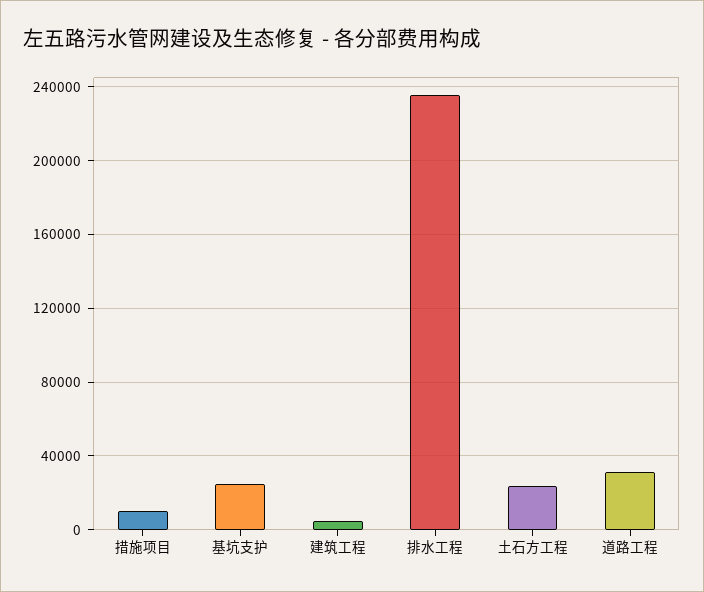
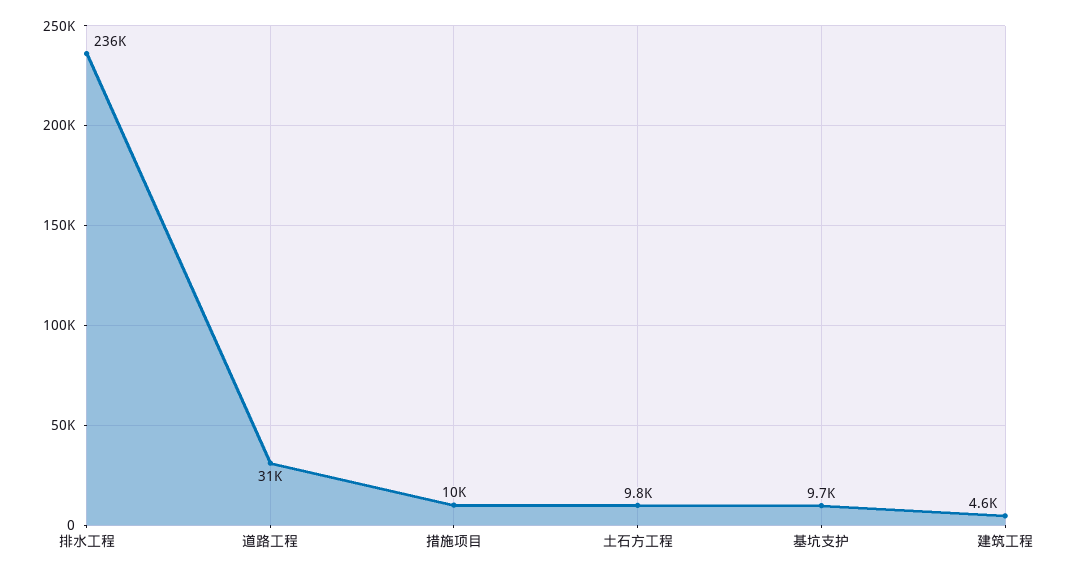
  {
    "措施项目": 10000,
-   "基坑支护": 25000,
+   "基坑支护": 9700,
    "建筑工程": 4600,
    "排水工程": 236000,
-   "土石方工程": 25000,
+   "土石方工程": 9800,
    "道路工程": 31000
  }

